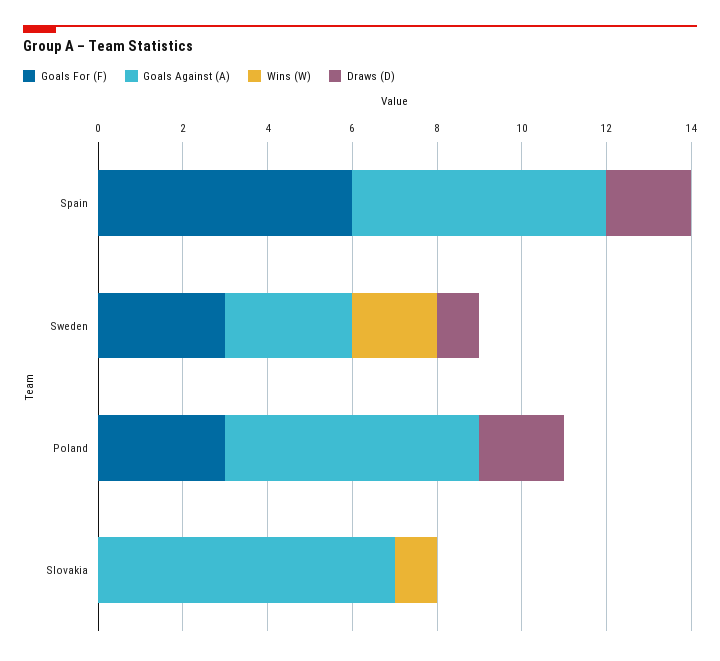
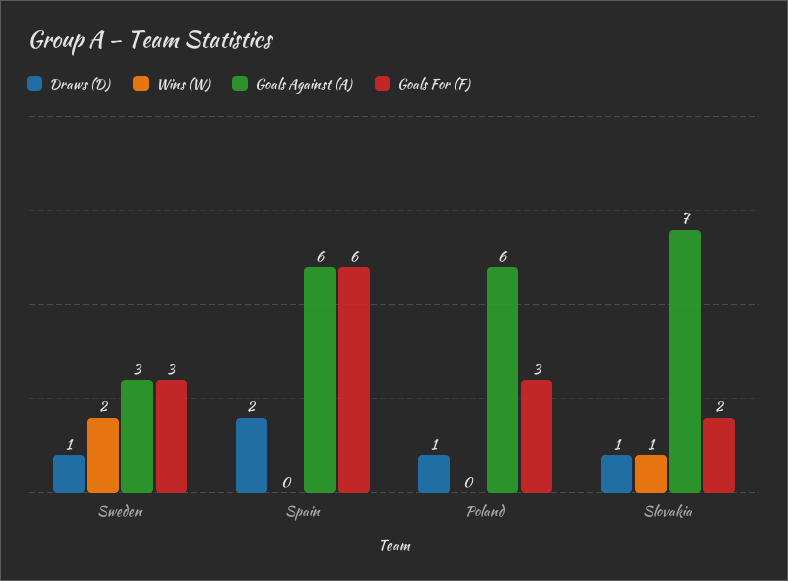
  {
    "Goals For (F)": {
      "Spain": 6,
      "Sweden": 3,
      "Poland": 3,
-     "Slovakia": 0
+     "Slovakia": 2
    },
    "Goals Against (A)": {
      "Spain": 6,
      "Sweden": 3,
      "Poland": 6,
      "Slovakia": 7
    },
    "Wins (W)": {
      "Spain": 0,
      "Sweden": 2,
      "Poland": 0,
      "Slovakia": 1
    },
    "Draws (D)": {
      "Spain": 2,
      "Sweden": 1,
-     "Poland": 2,
+     "Poland": 1,
-     "Slovakia": 0
+     "Slovakia": 1
    }
  }

